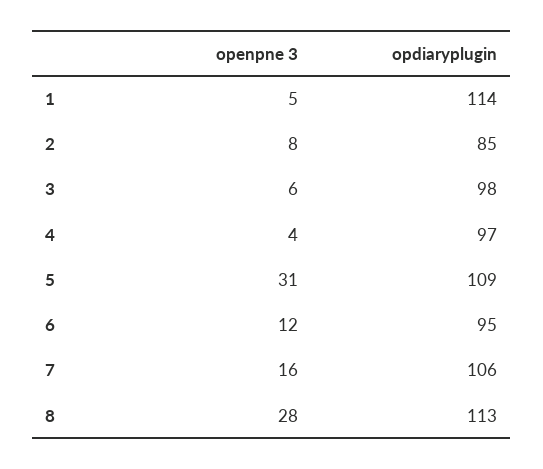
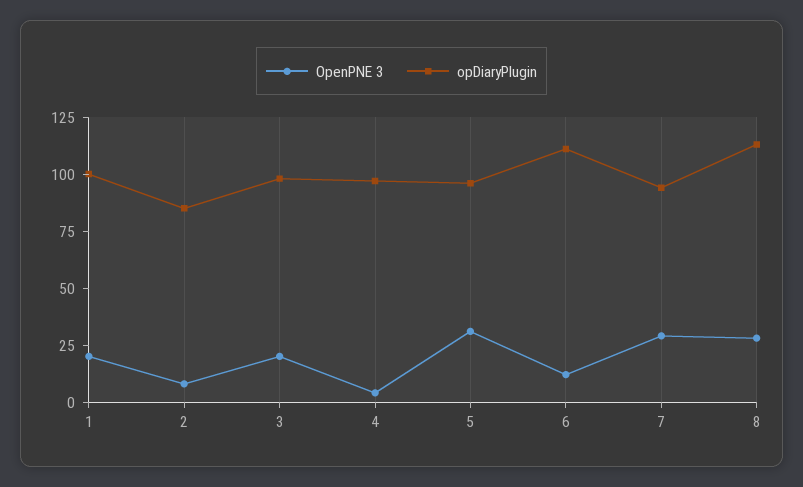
  {
    "openpne 3": {
-     "1": 5,
+     "1": 20,
      "2": 8,
-     "3": 6,
+     "3": 20,
      "4": 4,
      "5": 31,
      "6": 12,
-     "7": 16,
+     "7": 30,
      "8": 28
    },
    "opdiaryplugin": {
-     "1": 114,
+     "1": 100,
      "2": 85,
      "3": 98,
      "4": 97,
-     "5": 109,
+     "5": 95,
-     "6": 95,
+     "6": 110,
-     "7": 106,
+     "7": 95,
      "8": 113
    }
  }

